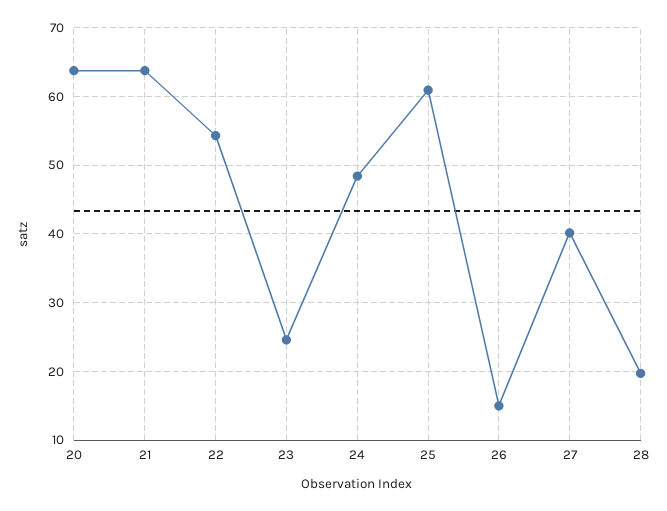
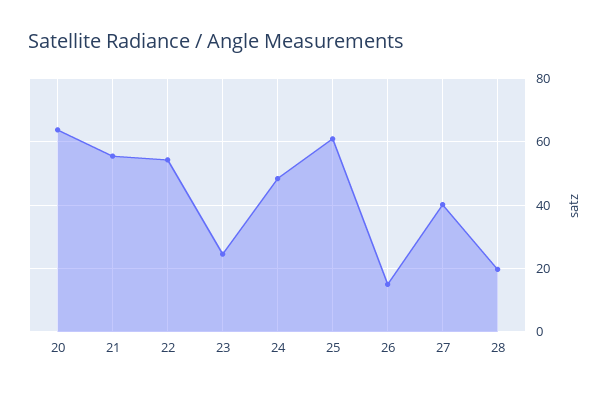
  {
    "20": 64,
-   "21": 64,
+   "21": 56,
    "22": 54,
    "23": 25,
    "24": 48,
    "25": 61,
    "26": 15,
    "27": 40,
    "28": 20
  }

